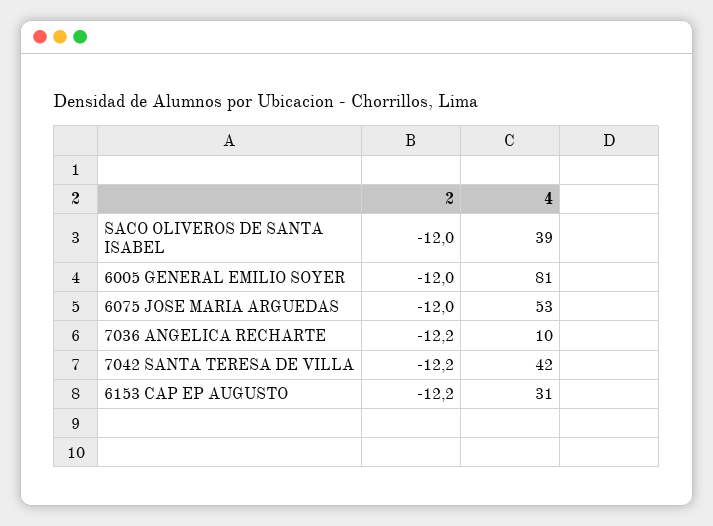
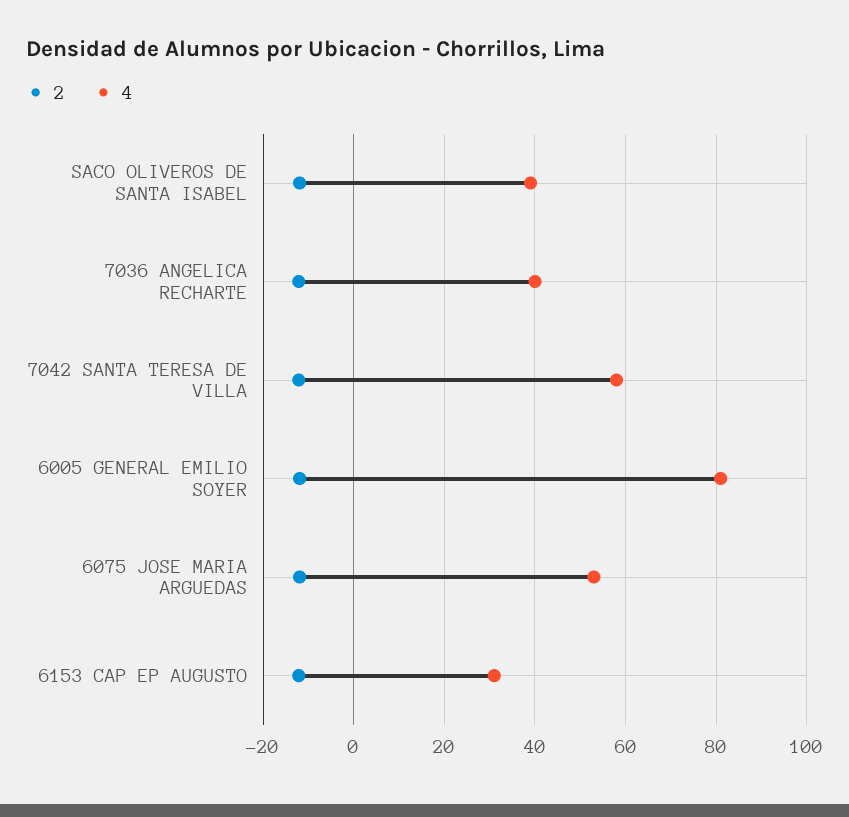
  {
    "2": {
      "SACO OLIVEROS DE SANTA ISABEL": -12,
      "6005 GENERAL EMILIO SOYER": -12,
      "6075 JOSE MARIA ARGUEDAS": -12,
      "7036 ANGELICA RECHARTE": -12.2,
      "7042 SANTA TERESA DE VILLA": -12.2,
      "6153 CAP EP AUGUSTO": -12.2
    },
    "4": {
      "SACO OLIVEROS DE SANTA ISABEL": 39,
      "6005 GENERAL EMILIO SOYER": 81,
      "6075 JOSE MARIA ARGUEDAS": 53,
-     "7036 ANGELICA RECHARTE": 10,
+     "7036 ANGELICA RECHARTE": 40,
-     "7042 SANTA TERESA DE VILLA": 42,
+     "7042 SANTA TERESA DE VILLA": 58,
      "6153 CAP EP AUGUSTO": 31
    }
  }

